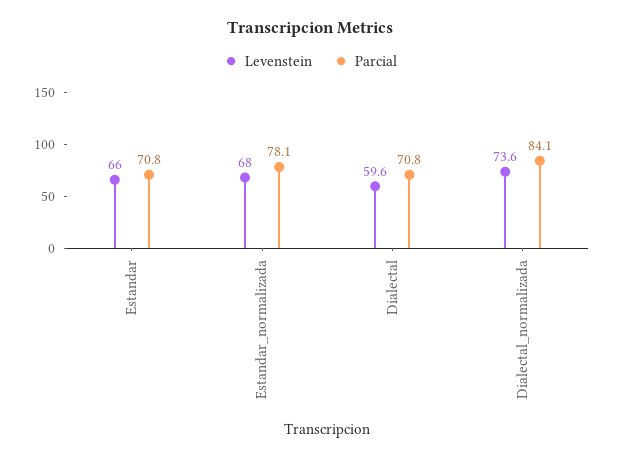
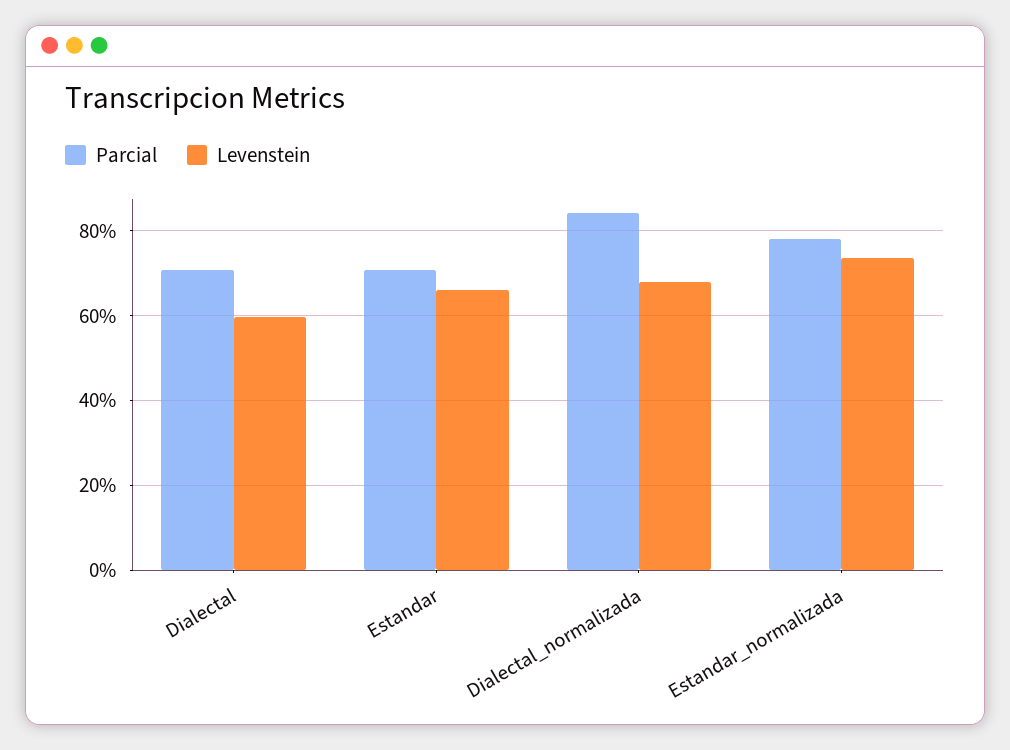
  {
    "Levenstein": {
      "Estandar": 66,
-     "Estandar_normalizada": 68,
+     "Estandar_normalizada": 74,
      "Dialectal": 59.6,
-     "Dialectal_normalizada": 73.6
+     "Dialectal_normalizada": 68
    },
    "Parcial": {
      "Estandar": 70.8,
      "Estandar_normalizada": 78.1,
      "Dialectal": 70.8,
      "Dialectal_normalizada": 84.1
    }
  }

